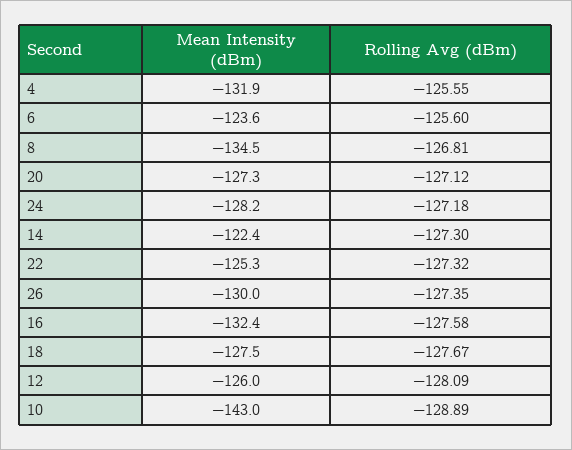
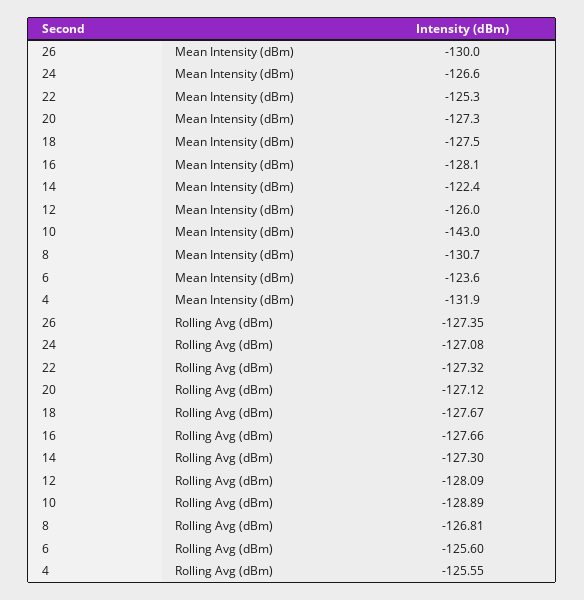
  {
    "Mean Intensity (dBm)": {
      "4": -131.9,
      "6": -123.6,
-     "8": -134.5,
+     "8": -130.7,
      "20": -127.3,
-     "24": -128.2,
+     "24": -126.6,
      "14": -122.4,
      "22": -125.3,
      "26": -130,
-     "16": -132.4,
+     "16": -128.1,
      "18": -127.5,
      "12": -126,
      "10": -143
    },
    "Rolling Avg (dBm)": {
      "4": -125.55,
      "6": -125.6,
      "8": -126.81,
      "20": -127.12,
-     "24": -127.18,
+     "24": -127.08,
      "14": -127.3,
      "22": -127.32,
      "26": -127.35,
-     "16": -127.58,
+     "16": -127.66,
      "18": -127.67,
      "12": -128.09,
      "10": -128.89
    }
  }

